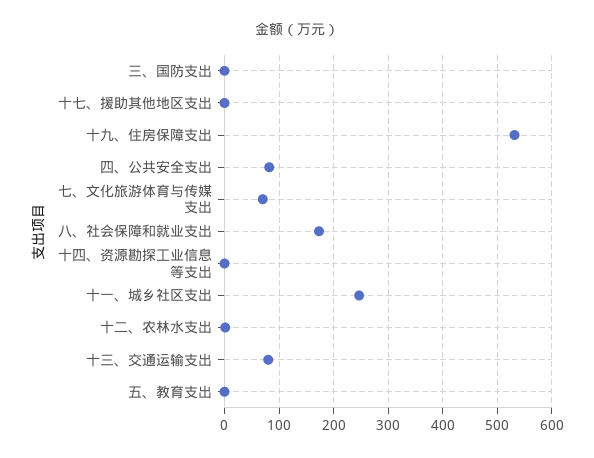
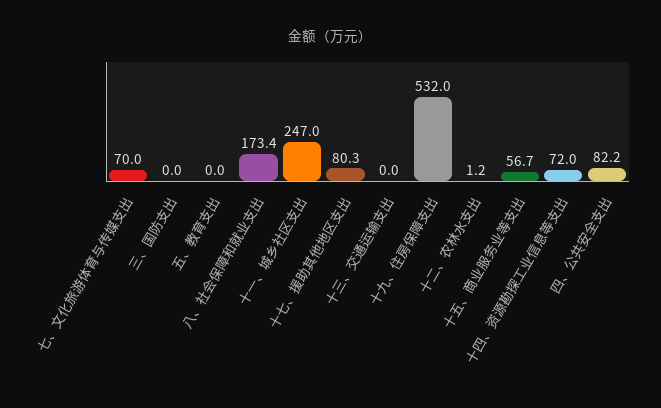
  {
    "三、国防支出": 0,
-   "十七、援助其他地区支出": 0,
+   "十七、援助其他地区支出": 80.3,
    "十九、住房保障支出": 532,
    "四、公共安全支出": 82.2,
    "七、文化旅游体育与传媒支出": 70,
    "八、社会保障和就业支出": 173.4,
-   "十四、资源勘探工业信息等支出": 0,
+   "十四、资源勘探工业信息等支出": 72,
    "十一、城乡社区支出": 247,
    "十二、农林水支出": 1.2,
-   "十三、交通运输支出": 80,
+   "十三、交通运输支出": 0,
-   "五、教育支出": 0
+   "五、教育支出": 0,
+   "十五、商业服务业等支出": 56.7
  }

